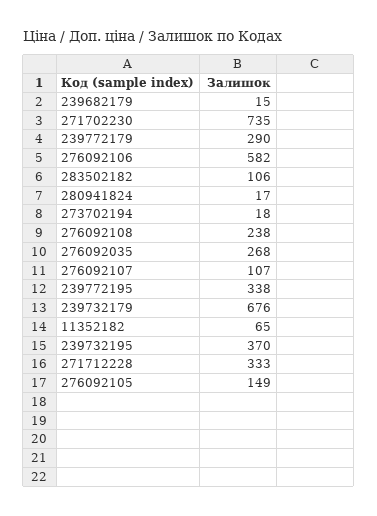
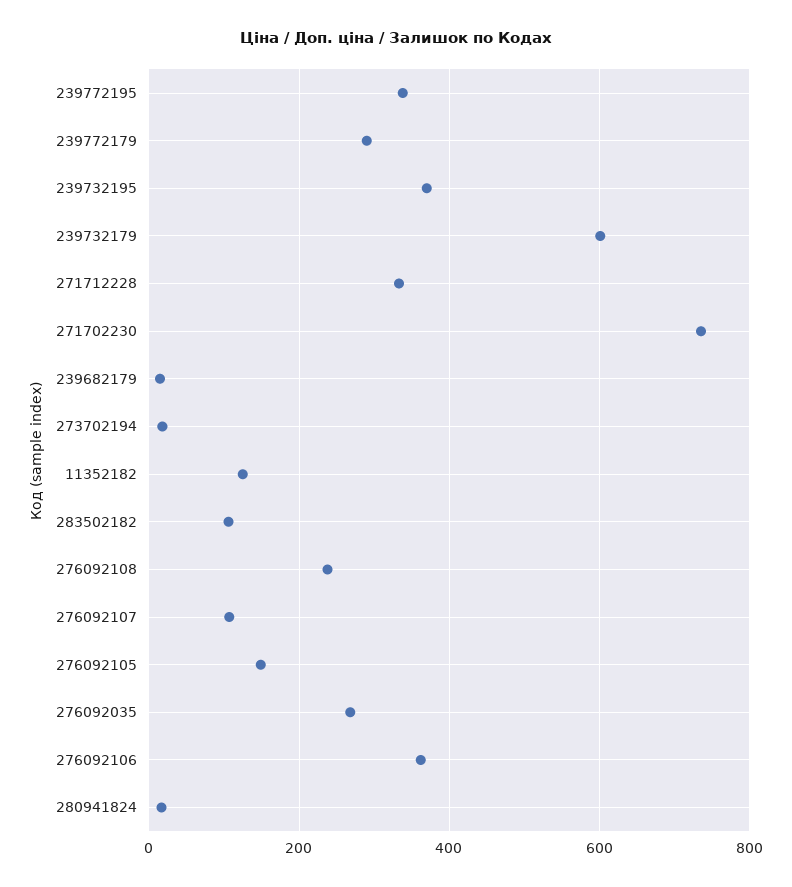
  {
    "239682179": 15,
    "271702230": 735,
    "239772179": 290,
-   "276092106": 582,
+   "276092106": 360,
    "283502182": 106,
    "280941824": 17,
    "273702194": 18,
    "276092108": 238,
    "276092035": 268,
    "276092107": 107,
    "239772195": 338,
-   "239732179": 676,
+   "239732179": 600,
-   "11352182": 65,
+   "11352182": 120,
    "239732195": 370,
    "271712228": 333,
    "276092105": 149
  }

